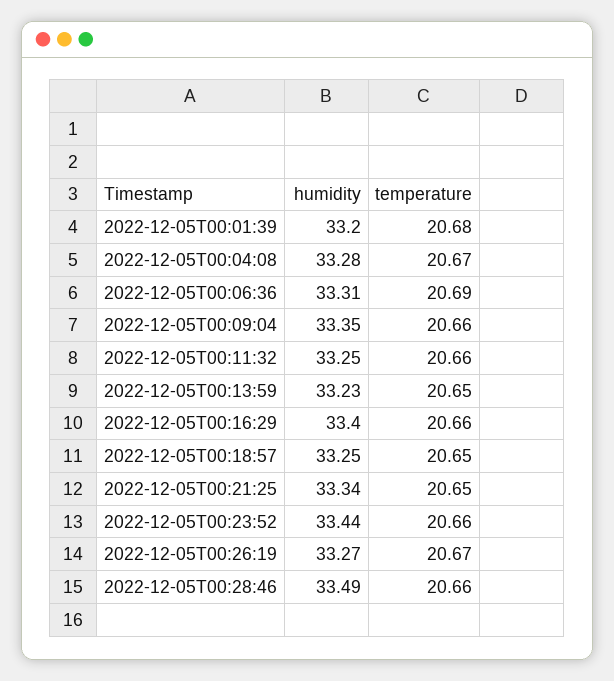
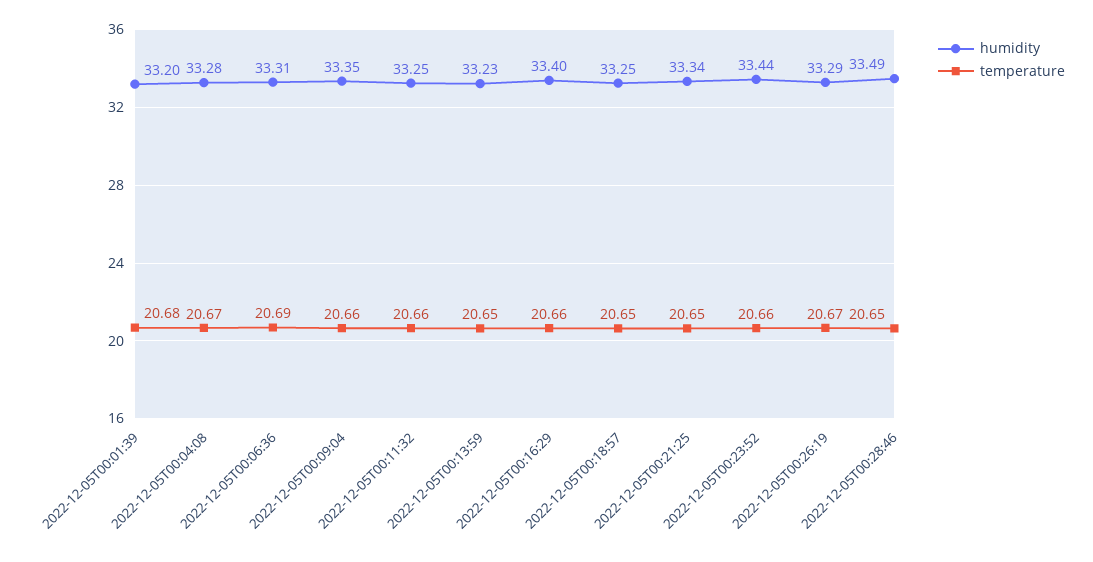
  {
    "humidity": {
      "2022-12-05T00:01:39": 33.2,
      "2022-12-05T00:04:08": 33.28,
      "2022-12-05T00:06:36": 33.31,
      "2022-12-05T00:09:04": 33.35,
      "2022-12-05T00:11:32": 33.25,
      "2022-12-05T00:13:59": 33.23,
      "2022-12-05T00:16:29": 33.4,
      "2022-12-05T00:18:57": 33.25,
      "2022-12-05T00:21:25": 33.34,
      "2022-12-05T00:23:52": 33.44,
-     "2022-12-05T00:26:19": 33.27,
+     "2022-12-05T00:26:19": 33.29,
      "2022-12-05T00:28:46": 33.49
    },
    "temperature": {
      "2022-12-05T00:01:39": 20.68,
      "2022-12-05T00:04:08": 20.67,
      "2022-12-05T00:06:36": 20.69,
      "2022-12-05T00:09:04": 20.66,
      "2022-12-05T00:11:32": 20.66,
      "2022-12-05T00:13:59": 20.65,
      "2022-12-05T00:16:29": 20.66,
      "2022-12-05T00:18:57": 20.65,
      "2022-12-05T00:21:25": 20.65,
      "2022-12-05T00:23:52": 20.66,
      "2022-12-05T00:26:19": 20.67,
-     "2022-12-05T00:28:46": 20.66
+     "2022-12-05T00:28:46": 20.65
    }
  }

